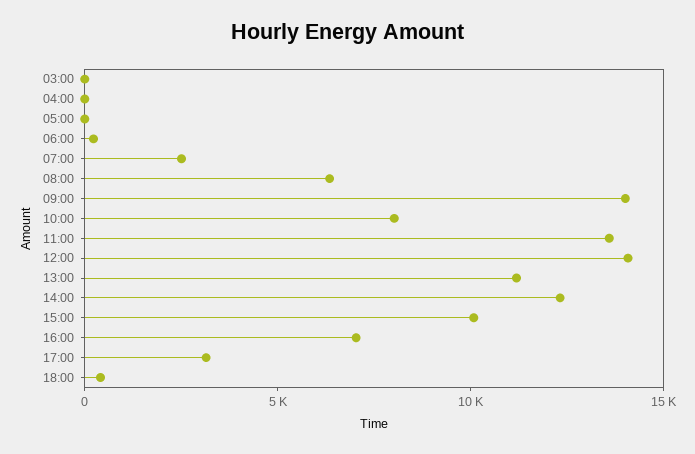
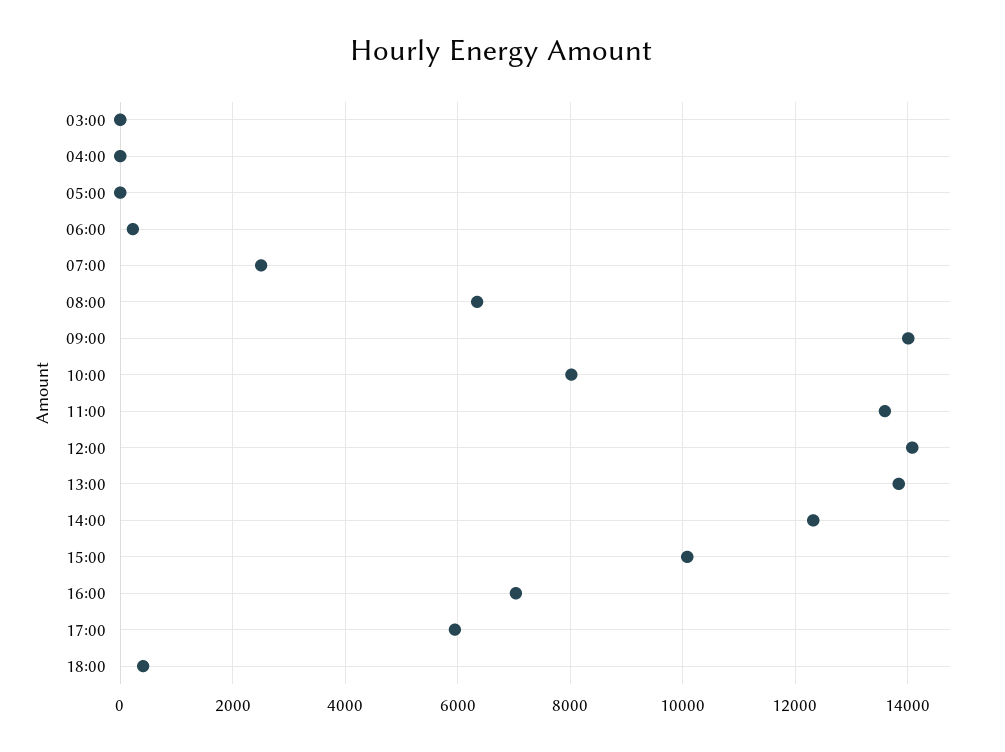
  {
    "03:00": 0,
    "04:00": 0,
    "05:00": 0,
    "06:00": 200,
    "07:00": 2600,
    "08:00": 6400,
    "09:00": 14000,
    "10:00": 8000,
    "11:00": 13600,
    "12:00": 14000,
-   "13:00": 11000,
+   "13:00": 13800,
    "14:00": 12400,
    "15:00": 10000,
    "16:00": 7000,
-   "17:00": 3000,
+   "17:00": 6000,
    "18:00": 400
  }

